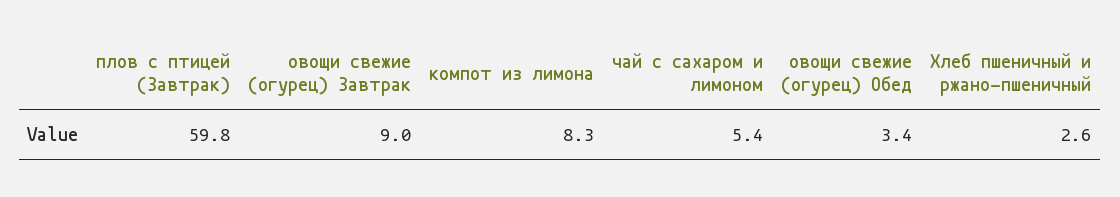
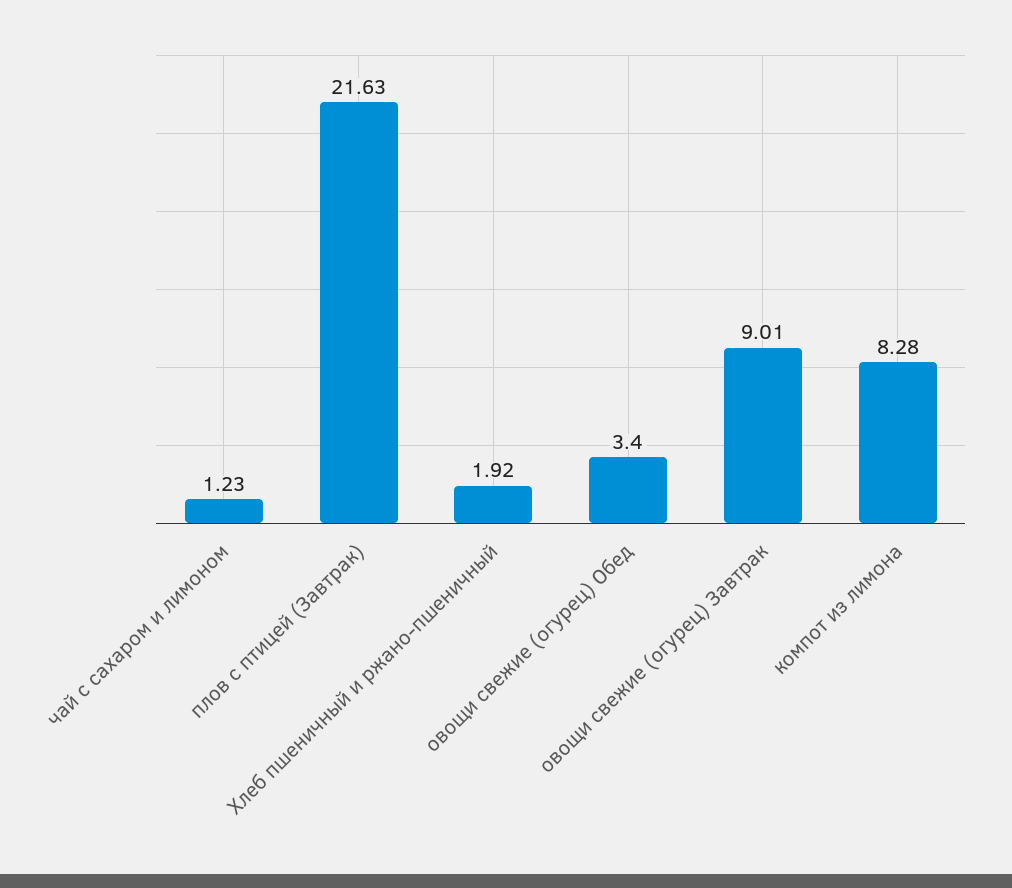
  {
-   "плов с птицей (Завтрак)": 59.8,
+   "плов с птицей (Завтрак)": 21.63,
    "овощи свежие (огурец) Завтрак": 9.01,
    "компот из лимона": 8.28,
-   "чай с сахаром и лимоном": 5.4,
+   "чай с сахаром и лимоном": 1.23,
    "овощи свежие (огурец) Обед": 3.4,
-   "Хлеб пшеничный и ржано-пшеничный": 2.6
+   "Хлеб пшеничный и ржано-пшеничный": 1.92
  }

